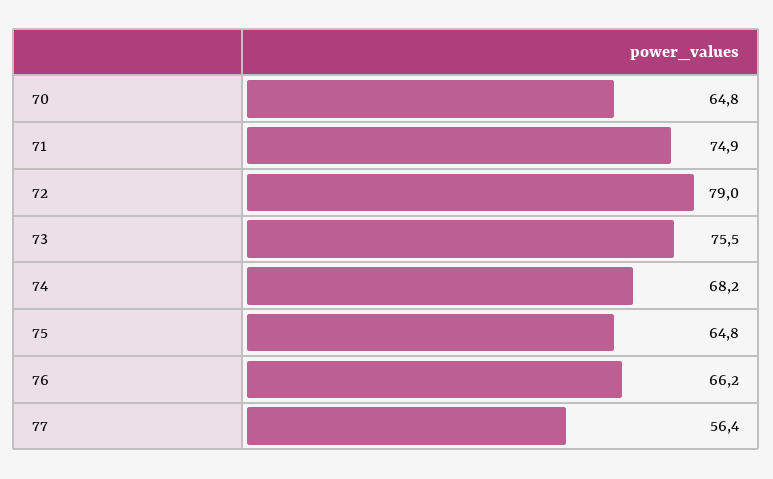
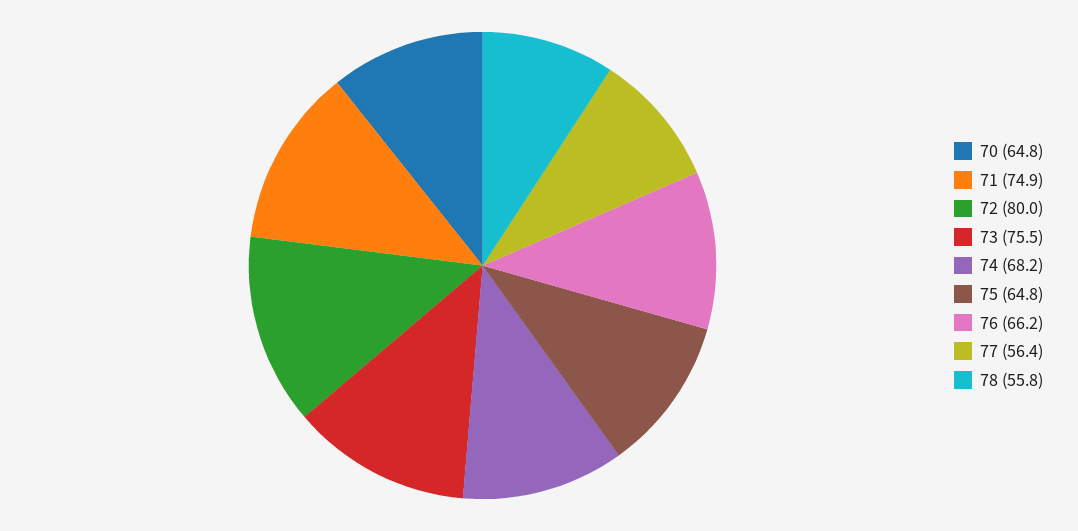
  {
    "70": 64.8,
    "71": 74.9,
-   "72": 79,
+   "72": 80,
    "73": 75.5,
    "74": 68.2,
    "75": 64.8,
    "76": 66.2,
-   "77": 56.4
+   "77": 56.4,
+   "78": 55.8
  }

